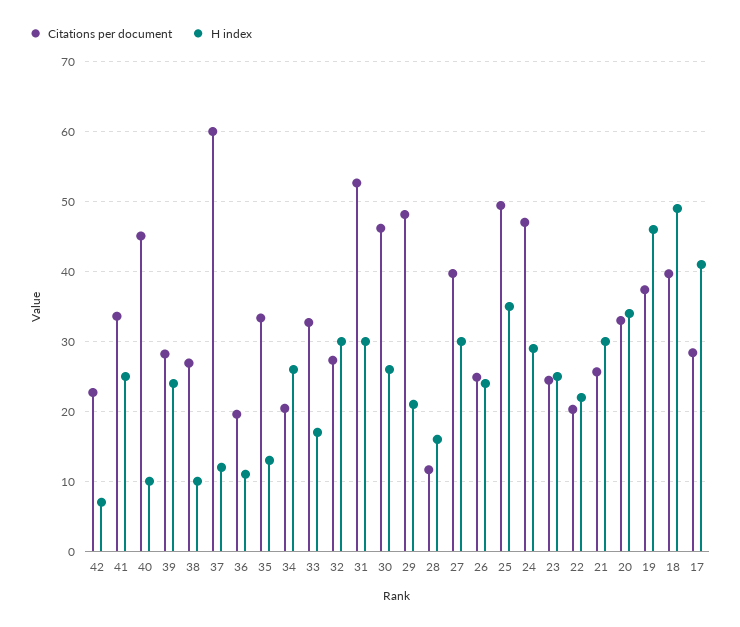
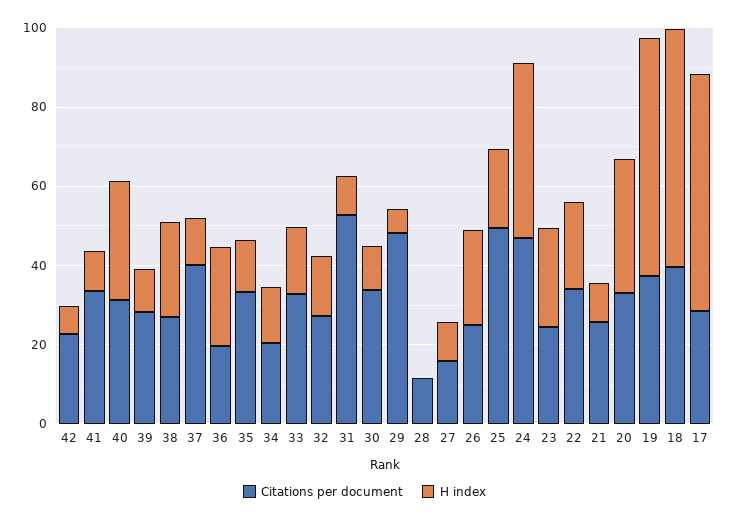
  {
    "Citations per document": {
      "42": 23,
      "41": 34,
-     "40": 45,
+     "40": 30,
      "39": 28,
      "38": 27,
-     "37": 60,
+     "37": 40,
      "36": 20,
      "35": 33,
      "34": 20,
      "33": 33,
      "32": 27,
      "31": 53,
-     "30": 46,
+     "30": 35,
      "29": 48,
      "28": 12,
-     "27": 40,
+     "27": 15,
      "26": 25,
      "25": 49,
      "24": 47,
      "23": 24,
-     "22": 20,
+     "22": 35,
      "21": 26,
      "20": 33,
      "19": 37,
      "18": 40,
      "17": 28
    },
    "H index": {
      "42": 7,
-     "41": 25,
+     "41": 10,
-     "40": 10,
+     "40": 30,
-     "39": 24,
+     "39": 10,
-     "38": 10,
+     "38": 25,
      "37": 12,
-     "36": 11,
+     "36": 25,
      "35": 13,
-     "34": 26,
+     "34": 15,
      "33": 17,
-     "32": 30,
+     "32": 15,
-     "31": 30,
+     "31": 10,
-     "30": 26,
+     "30": 10,
-     "29": 21,
+     "29": 5,
-     "28": 16,
+     "28": 0,
-     "27": 30,
+     "27": 10,
      "26": 24,
-     "25": 35,
+     "25": 20,
-     "24": 29,
+     "24": 45,
      "23": 25,
      "22": 22,
-     "21": 30,
+     "21": 10,
      "20": 34,
-     "19": 46,
+     "19": 60,
-     "18": 49,
+     "18": 60,
-     "17": 41
+     "17": 60
    }
  }

